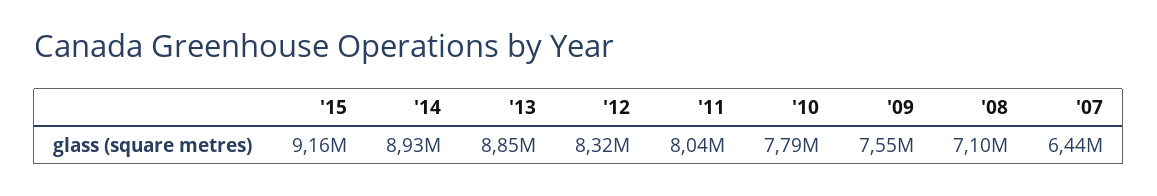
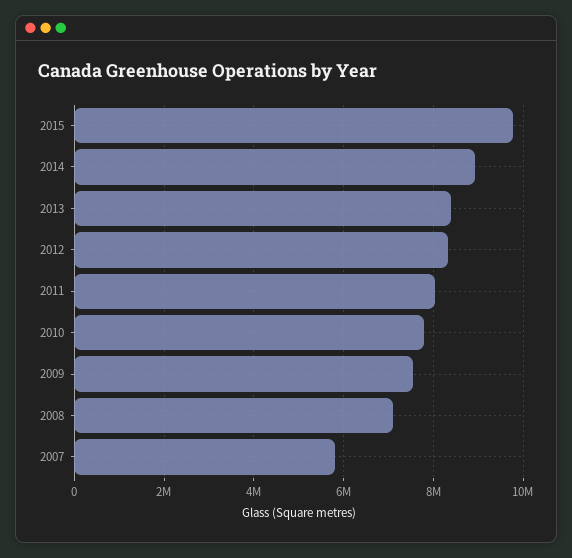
  {
-   "'15": 9160000,
+   "'15": 9800000,
    "'14": 8930000,
-   "'13": 8850000,
+   "'13": 8400000,
    "'12": 8320000,
    "'11": 8040000,
    "'10": 7790000,
    "'09": 7550000,
    "'08": 7100000,
-   "'07": 6440000
+   "'07": 5800000
  }

